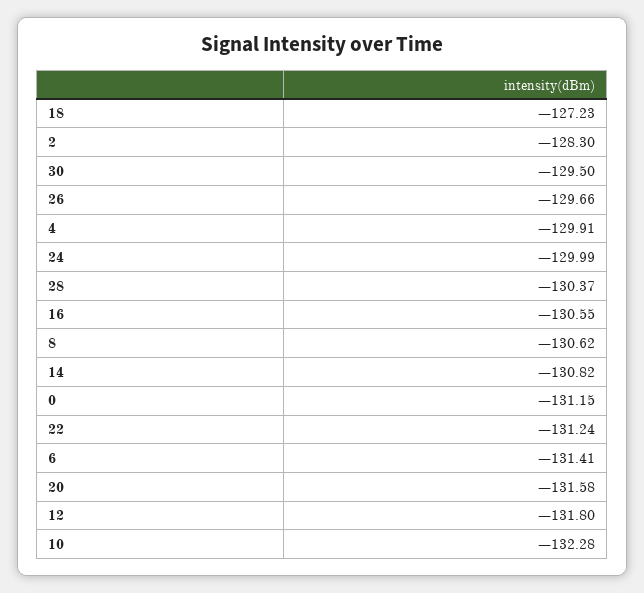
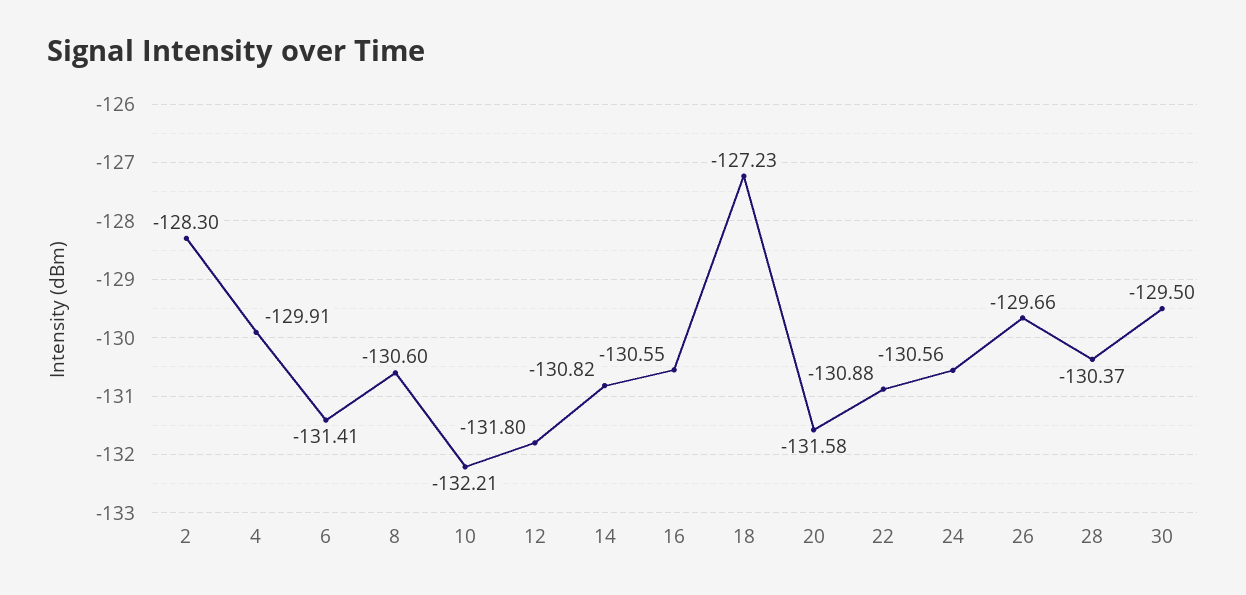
  {
    "18": -127.23,
    "2": -128.3,
    "30": -129.5,
    "26": -129.66,
    "4": -129.91,
-   "24": -129.99,
+   "24": -130.56,
    "28": -130.37,
    "16": -130.55,
-   "8": -130.62,
+   "8": -130.6,
    "14": -130.82,
-   "0": -131.15,
-   "22": -131.24,
+   "22": -130.88,
    "6": -131.41,
    "20": -131.58,
    "12": -131.8,
-   "10": -132.28
+   "10": -132.21
  }

